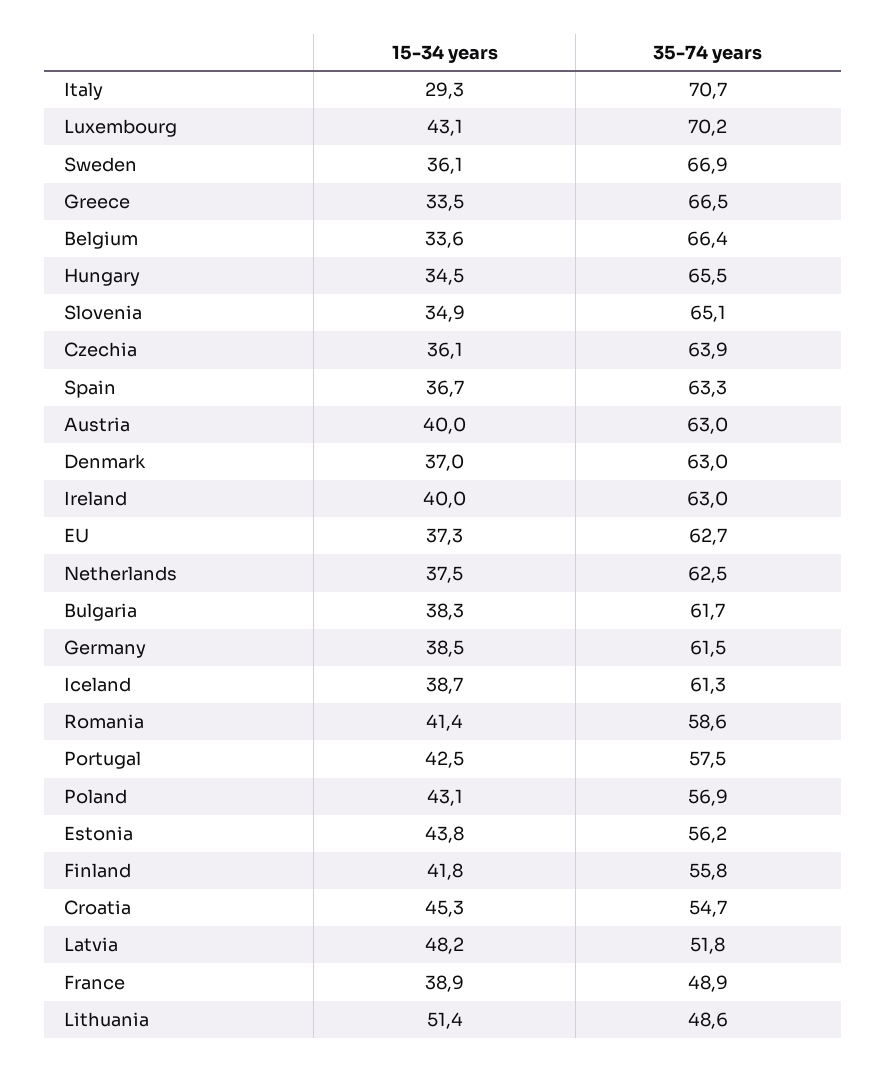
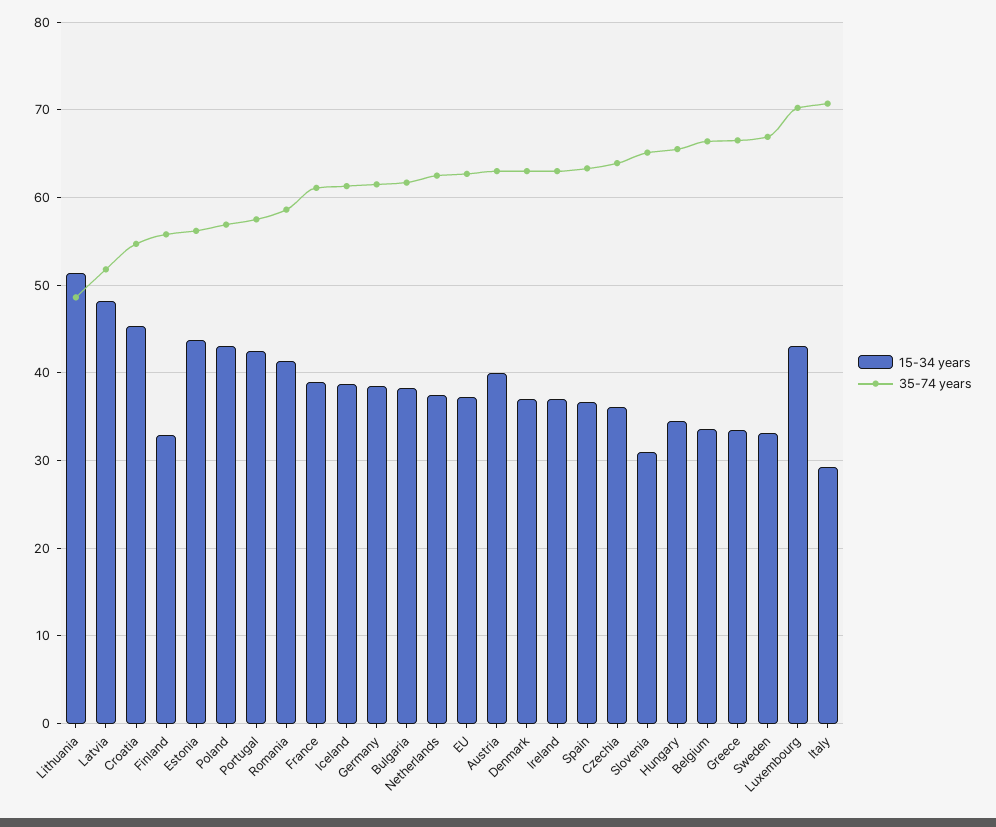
  {
    "15-34 years": {
      "Italy": 29.3,
      "Luxembourg": 43.1,
-     "Sweden": 36.1,
+     "Sweden": 33,
      "Greece": 33.5,
      "Belgium": 33.6,
      "Hungary": 34.5,
-     "Slovenia": 34.9,
+     "Slovenia": 31,
      "Czechia": 36.1,
      "Spain": 36.7,
      "Austria": 40,
      "Denmark": 37,
-     "Ireland": 40,
+     "Ireland": 37,
      "EU": 37.3,
      "Netherlands": 37.5,
      "Bulgaria": 38.3,
      "Germany": 38.5,
      "Iceland": 38.7,
      "Romania": 41.4,
      "Portugal": 42.5,
      "Poland": 43.1,
      "Estonia": 43.8,
-     "Finland": 41.8,
+     "Finland": 33,
      "Croatia": 45.3,
      "Latvia": 48.2,
      "France": 38.9,
      "Lithuania": 51.4
    },
    "35-74 years": {
      "Italy": 70.7,
      "Luxembourg": 70.2,
      "Sweden": 66.9,
      "Greece": 66.5,
      "Belgium": 66.4,
      "Hungary": 65.5,
      "Slovenia": 65.1,
      "Czechia": 63.9,
      "Spain": 63.3,
      "Austria": 63,
      "Denmark": 63,
      "Ireland": 63,
      "EU": 62.7,
      "Netherlands": 62.5,
      "Bulgaria": 61.7,
      "Germany": 61.5,
      "Iceland": 61.3,
      "Romania": 58.6,
      "Portugal": 57.5,
      "Poland": 56.9,
      "Estonia": 56.2,
      "Finland": 55.8,
      "Croatia": 54.7,
      "Latvia": 51.8,
-     "France": 48.9,
+     "France": 61,
      "Lithuania": 48.6
    }
  }

